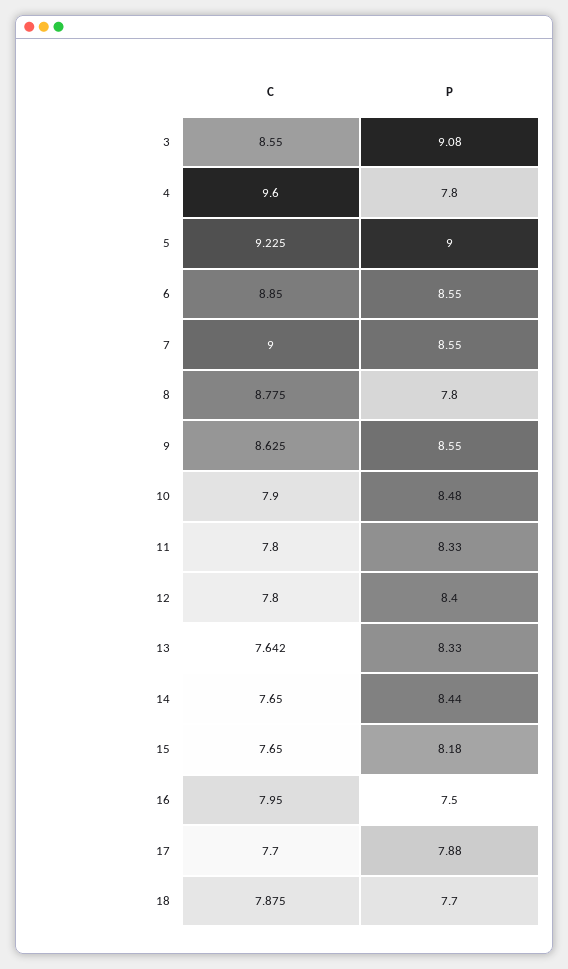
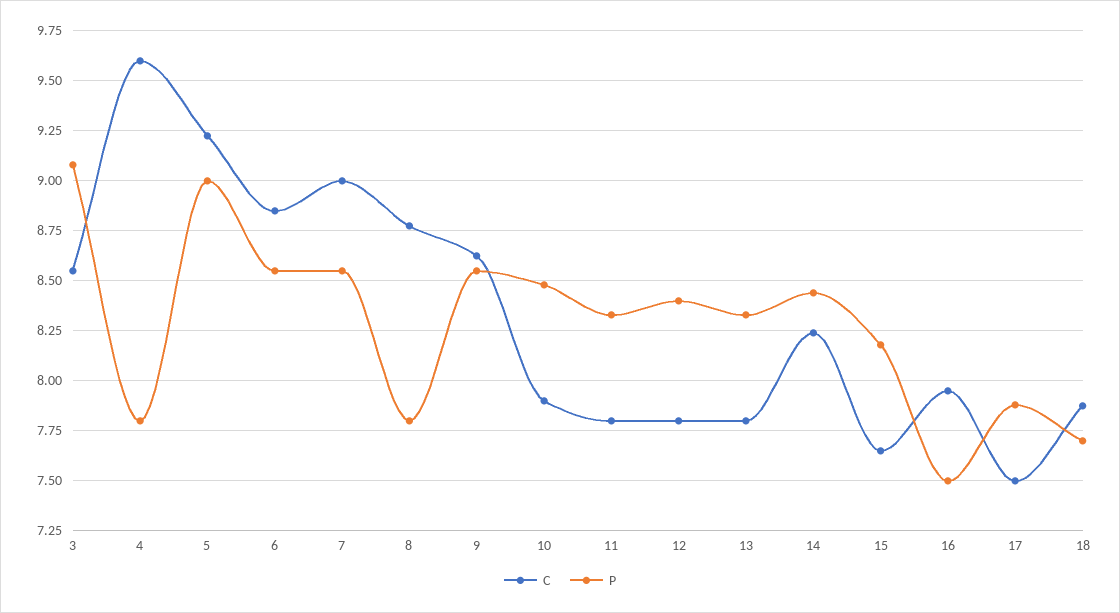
  {
    "C": {
      "3": 8.55,
      "4": 9.6,
      "5": 9.225,
      "6": 8.85,
      "7": 9,
      "8": 8.775,
      "9": 8.625,
      "10": 7.9,
      "11": 7.8,
      "12": 7.8,
-     "13": 7.642,
+     "13": 7.8,
-     "14": 7.65,
+     "14": 8.25,
      "15": 7.65,
      "16": 7.95,
-     "17": 7.7,
+     "17": 7.5,
      "18": 7.875
    },
    "P": {
      "3": 9.08,
      "4": 7.8,
      "5": 9,
      "6": 8.55,
      "7": 8.55,
      "8": 7.8,
      "9": 8.55,
      "10": 8.48,
      "11": 8.33,
      "12": 8.4,
      "13": 8.33,
      "14": 8.44,
      "15": 8.18,
      "16": 7.5,
      "17": 7.88,
      "18": 7.7
    }
  }

